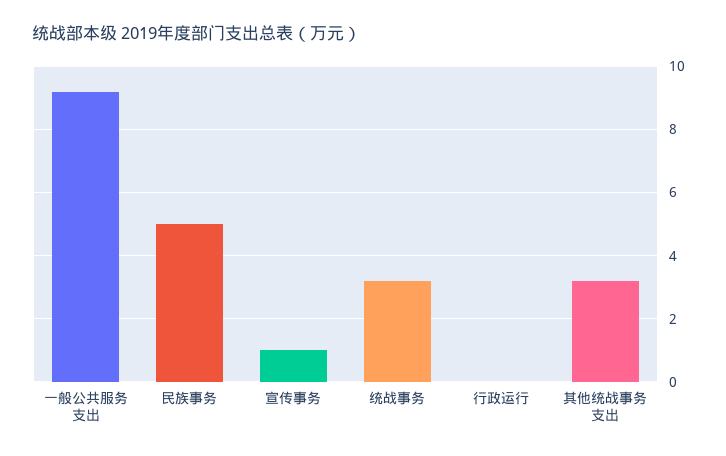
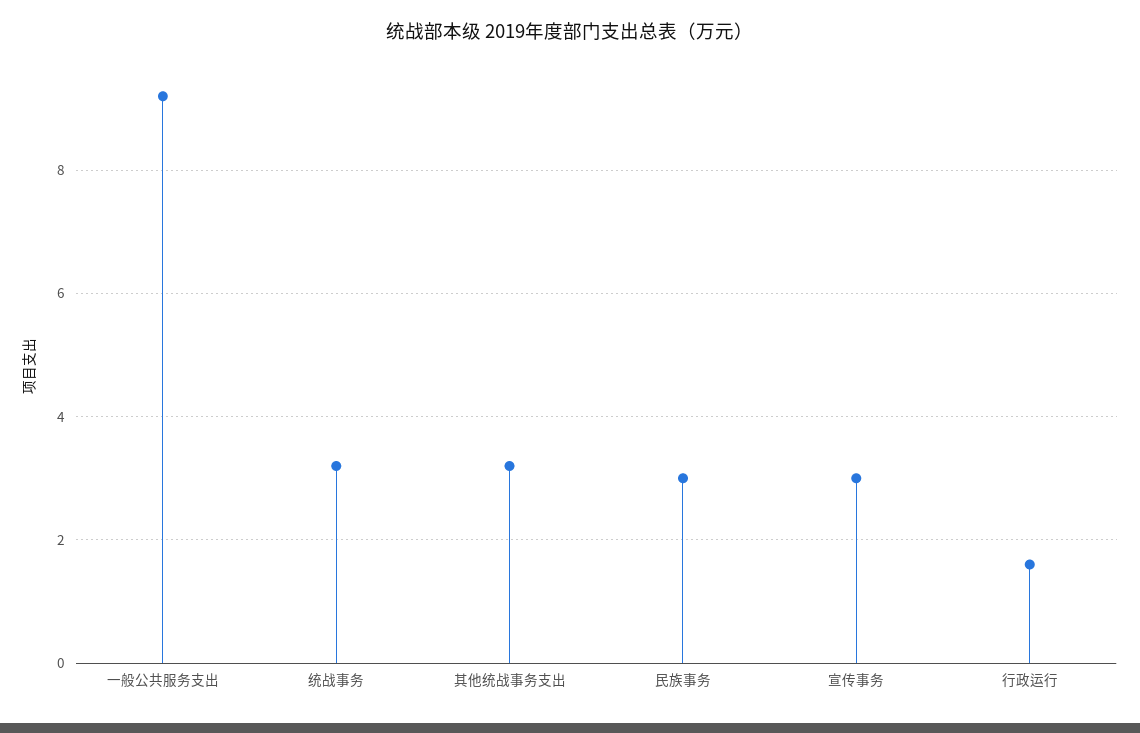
  {
    "一般公共服务支出": 9,
-   "民族事务": 5,
+   "民族事务": 3,
-   "宣传事务": 1,
+   "宣传事务": 3,
    "统战事务": 3,
-   "行政运行": 0,
+   "行政运行": 1.5,
    "其他统战事务支出": 3
  }

